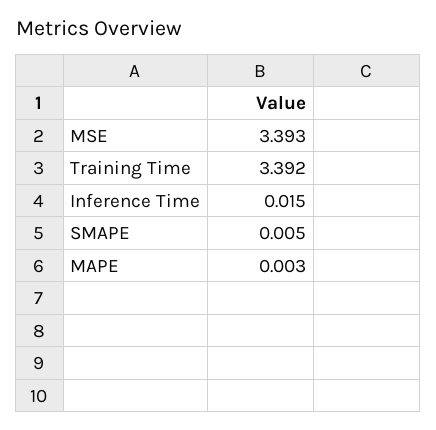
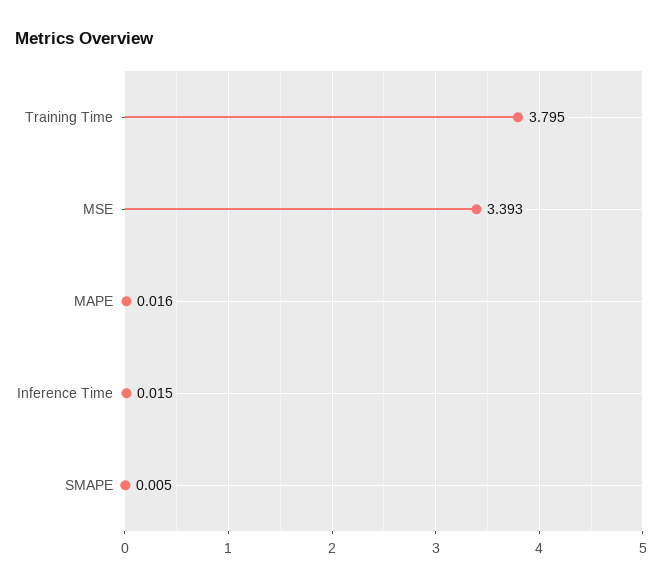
  {
    "MSE": 3.393,
-   "Training Time": 3.392,
+   "Training Time": 3.795,
    "Inference Time": 0.015,
    "SMAPE": 0.005,
-   "MAPE": 0.003
+   "MAPE": 0.016
  }

